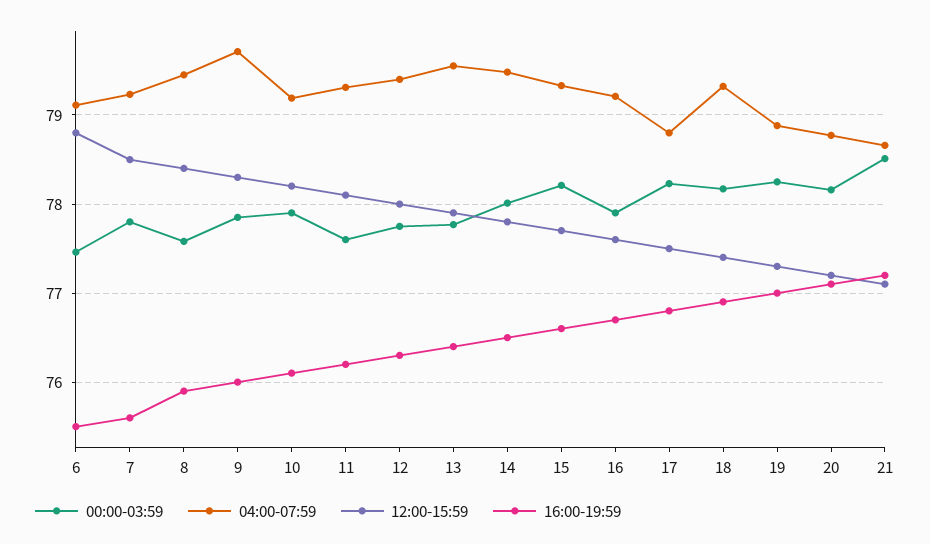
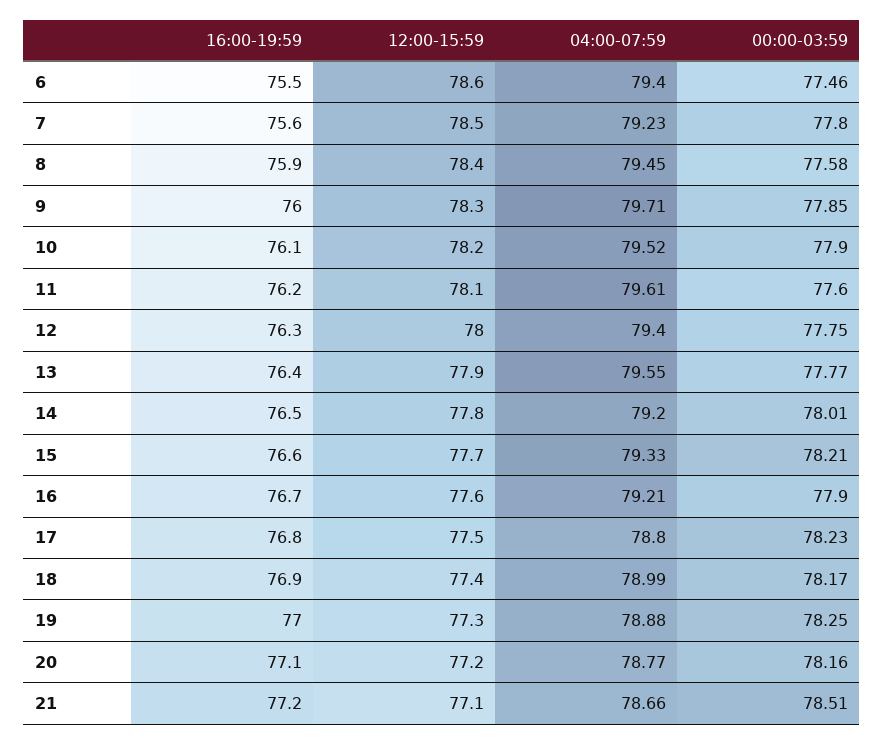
  {
    "00:00-03:59": {
      "6": 77.46,
      "7": 77.8,
      "8": 77.58,
      "9": 77.85,
      "10": 77.9,
      "11": 77.6,
      "12": 77.75,
      "13": 77.77,
      "14": 78.01,
      "15": 78.21,
      "16": 77.9,
      "17": 78.23,
      "18": 78.17,
      "19": 78.25,
      "20": 78.16,
      "21": 78.51
    },
    "04:00-07:59": {
-     "6": 79.1,
+     "6": 79.4,
      "7": 79.23,
      "8": 79.45,
      "9": 79.71,
-     "10": 79.2,
+     "10": 79.52,
-     "11": 79.3,
+     "11": 79.61,
      "12": 79.4,
      "13": 79.55,
-     "14": 79.5,
+     "14": 79.2,
      "15": 79.33,
      "16": 79.21,
      "17": 78.8,
-     "18": 79.3,
+     "18": 78.99,
      "19": 78.88,
      "20": 78.77,
      "21": 78.66
    },
    "12:00-15:59": {
-     "6": 78.8,
+     "6": 78.6,
      "7": 78.5,
      "8": 78.4,
      "9": 78.3,
      "10": 78.2,
      "11": 78.1,
      "12": 78,
      "13": 77.9,
      "14": 77.8,
      "15": 77.7,
      "16": 77.6,
      "17": 77.5,
      "18": 77.4,
      "19": 77.3,
      "20": 77.2,
      "21": 77.1
    },
    "16:00-19:59": {
      "6": 75.5,
      "7": 75.6,
      "8": 75.9,
      "9": 76,
      "10": 76.1,
      "11": 76.2,
      "12": 76.3,
      "13": 76.4,
      "14": 76.5,
      "15": 76.6,
      "16": 76.7,
      "17": 76.8,
      "18": 76.9,
      "19": 77,
      "20": 77.1,
      "21": 77.2
    }
  }

